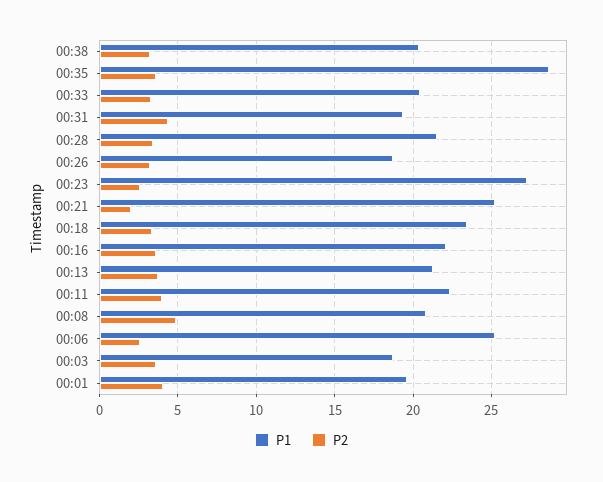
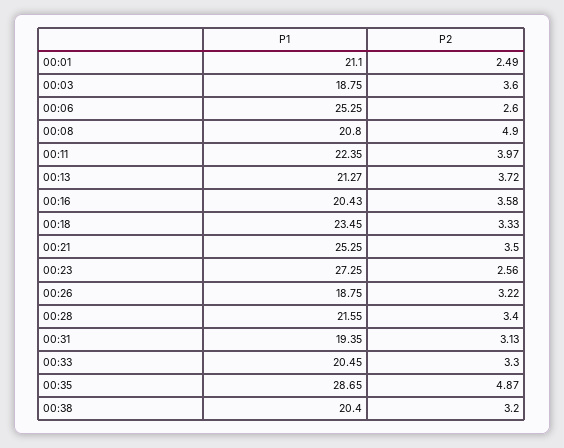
  {
    "P1": {
      "00:38": 20.4,
      "00:35": 28.65,
      "00:33": 20.45,
      "00:31": 19.35,
      "00:28": 21.55,
      "00:26": 18.75,
      "00:23": 27.25,
      "00:21": 25.25,
      "00:18": 23.45,
-     "00:16": 22,
+     "00:16": 20.43,
      "00:13": 21.27,
      "00:11": 22.35,
      "00:08": 20.8,
      "00:06": 25.25,
      "00:03": 18.75,
-     "00:01": 19.5
+     "00:01": 21.1
    },
    "P2": {
      "00:38": 3.2,
-     "00:35": 3.5,
+     "00:35": 4.87,
      "00:33": 3.3,
-     "00:31": 4.5,
+     "00:31": 3.13,
      "00:28": 3.4,
      "00:26": 3.22,
      "00:23": 2.56,
-     "00:21": 2,
+     "00:21": 3.5,
      "00:18": 3.33,
      "00:16": 3.58,
      "00:13": 3.72,
      "00:11": 3.97,
      "00:08": 4.9,
      "00:06": 2.6,
      "00:03": 3.6,
-     "00:01": 4
+     "00:01": 2.49
    }
  }

